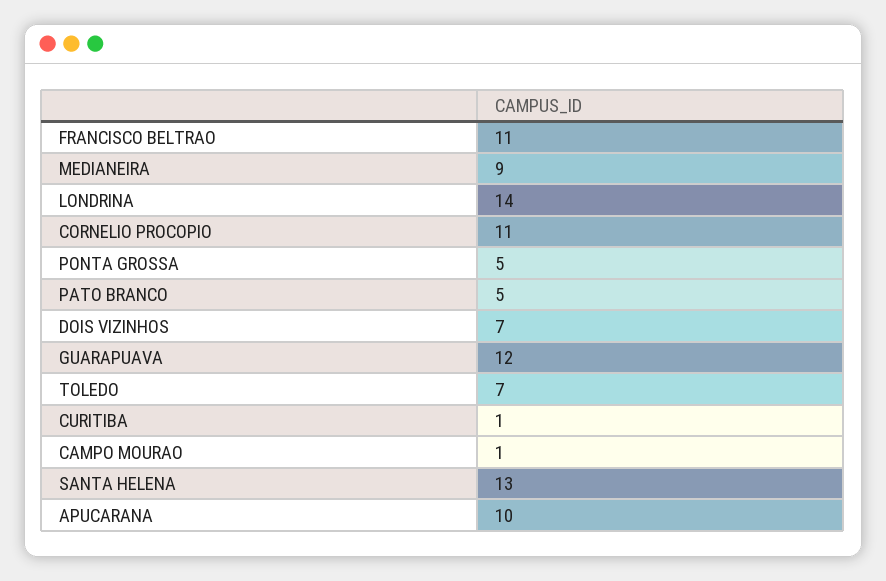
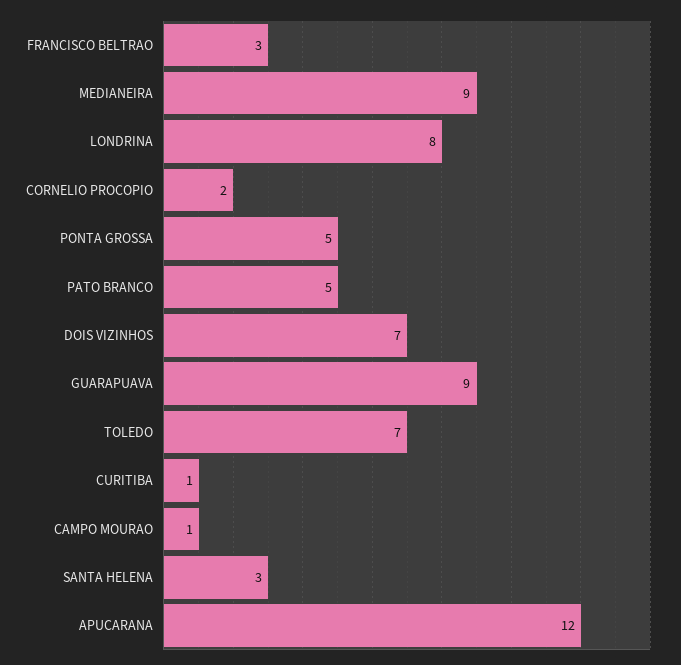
  {
-   "FRANCISCO BELTRAO": 11,
+   "FRANCISCO BELTRAO": 3,
    "MEDIANEIRA": 9,
-   "LONDRINA": 14,
+   "LONDRINA": 8,
-   "CORNELIO PROCOPIO": 11,
+   "CORNELIO PROCOPIO": 2,
    "PONTA GROSSA": 5,
    "PATO BRANCO": 5,
    "DOIS VIZINHOS": 7,
-   "GUARAPUAVA": 12,
+   "GUARAPUAVA": 9,
    "TOLEDO": 7,
    "CURITIBA": 1,
    "CAMPO MOURAO": 1,
-   "SANTA HELENA": 13,
+   "SANTA HELENA": 3,
-   "APUCARANA": 10
+   "APUCARANA": 12
  }

